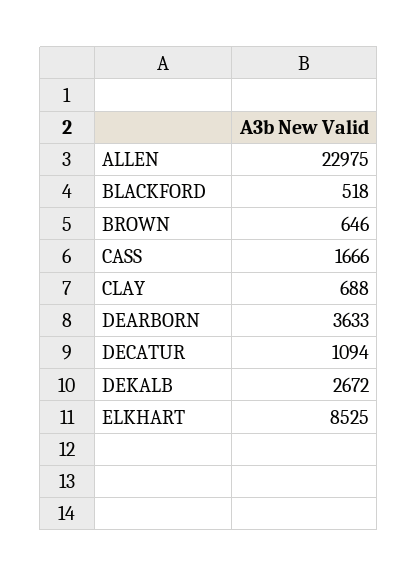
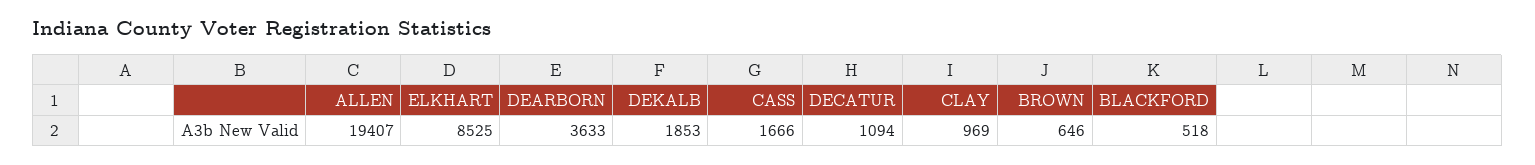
  {
-   "ALLEN": 22975,
+   "ALLEN": 19407,
    "BLACKFORD": 518,
    "BROWN": 646,
    "CASS": 1666,
-   "CLAY": 688,
+   "CLAY": 969,
    "DEARBORN": 3633,
    "DECATUR": 1094,
-   "DEKALB": 2672,
+   "DEKALB": 1853,
    "ELKHART": 8525
  }

